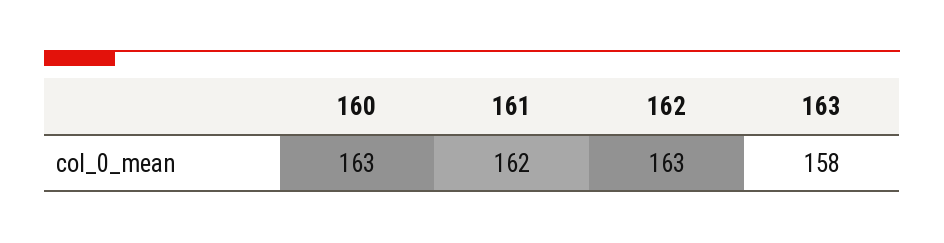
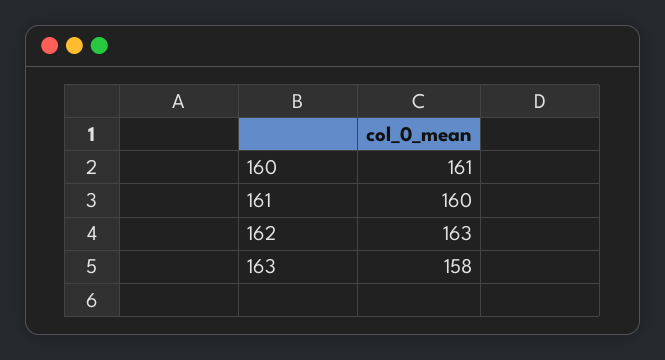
  {
-   "160": 163,
+   "160": 161,
-   "161": 162,
+   "161": 160,
    "162": 163,
    "163": 158
  }

